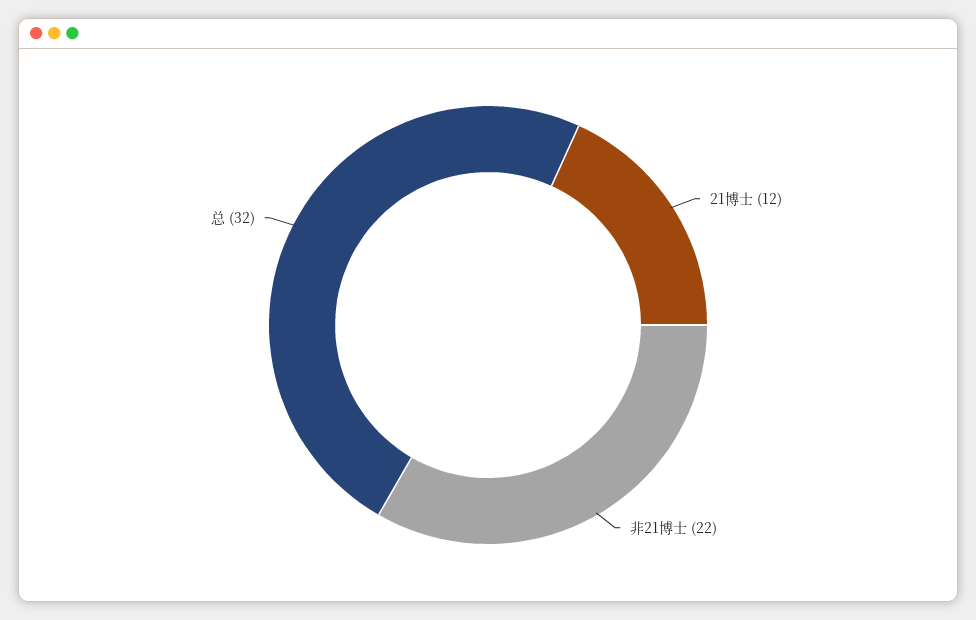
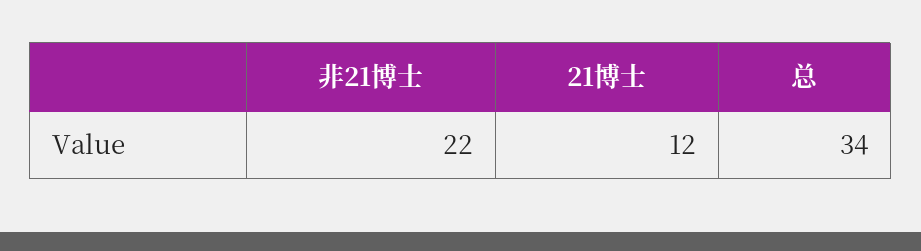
  {
    "21博士": 12,
    "非21博士": 22,
-   "总": 32
+   "总": 34
  }

